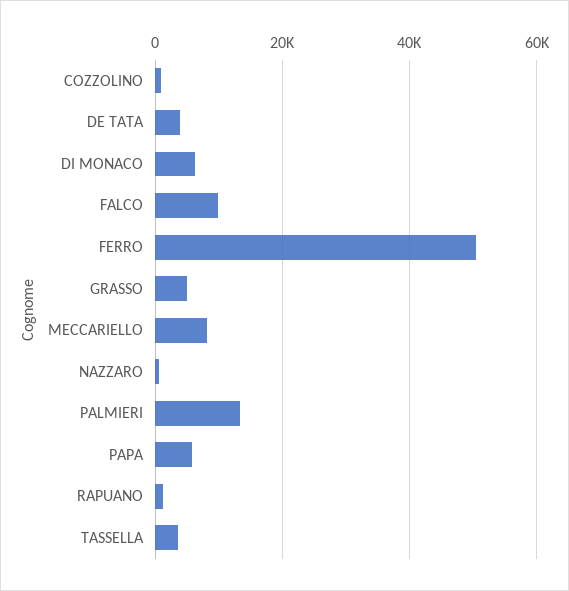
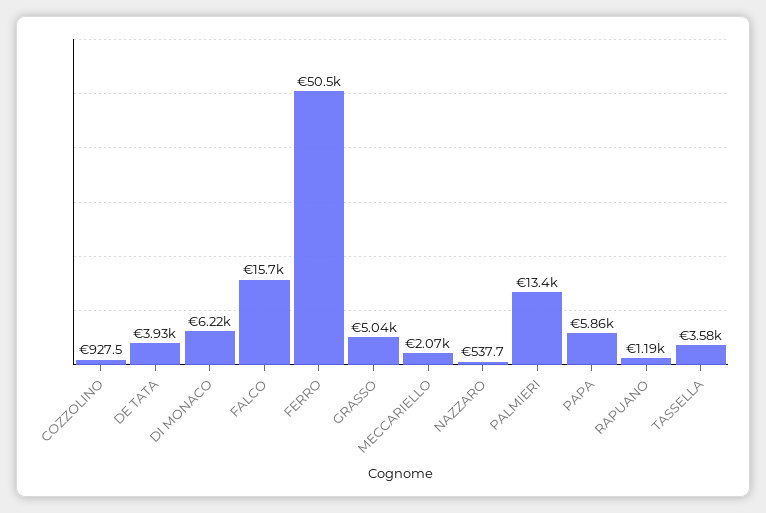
  {
    "COZZOLINO": 927.5,
    "DE TATA": 3930,
    "DI MONACO": 6220,
-   "FALCO": 10000,
+   "FALCO": 15700,
    "FERRO": 50500,
    "GRASSO": 5040,
-   "MECCARIELLO": 8000,
+   "MECCARIELLO": 2070,
    "NAZZARO": 537.7,
    "PALMIERI": 13400,
    "PAPA": 5860,
    "RAPUANO": 1190,
    "TASSELLA": 3580
  }

